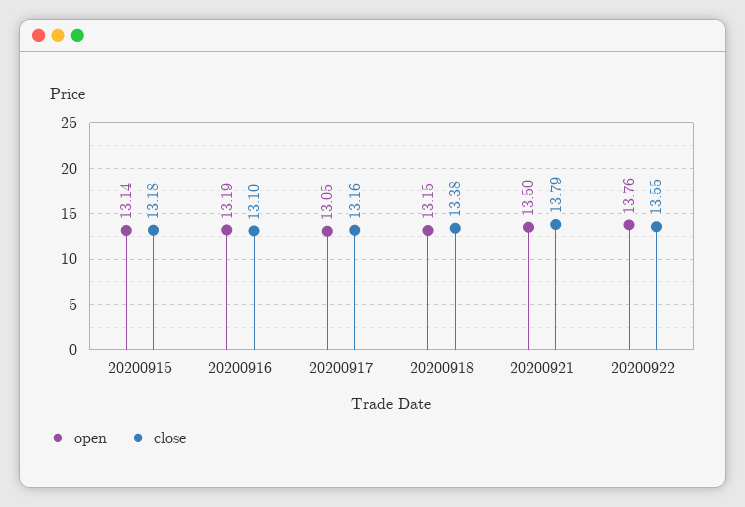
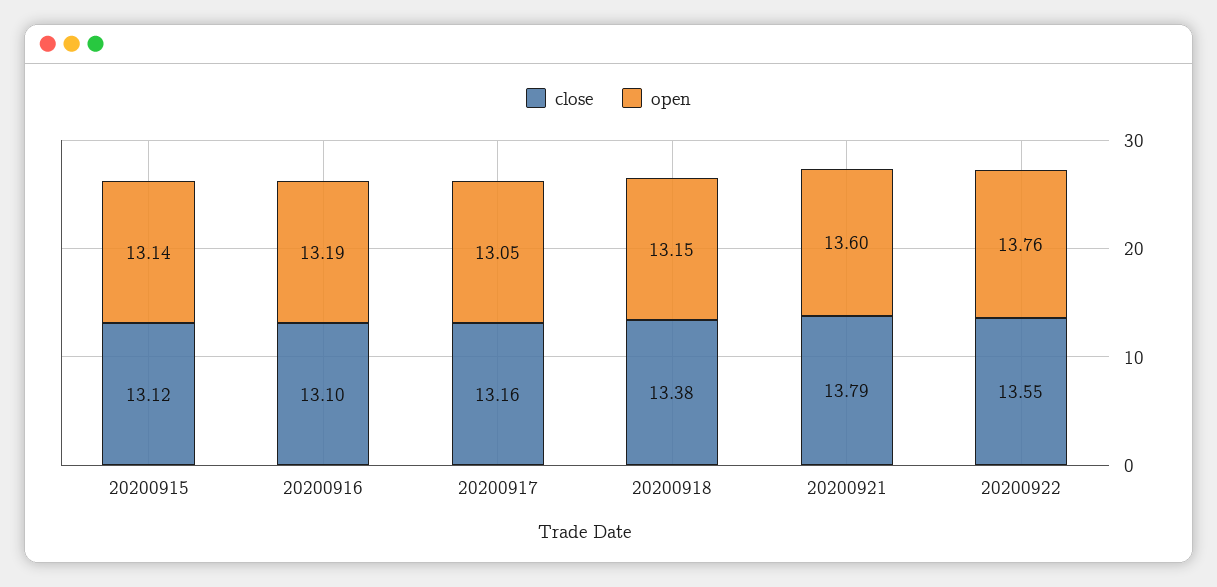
  {
    "open": {
      "20200915": 13.14,
      "20200916": 13.19,
      "20200917": 13.05,
      "20200918": 13.15,
-     "20200921": 13.5,
+     "20200921": 13.6,
      "20200922": 13.76
    },
    "close": {
-     "20200915": 13.18,
+     "20200915": 13.12,
      "20200916": 13.1,
      "20200917": 13.16,
      "20200918": 13.38,
      "20200921": 13.79,
      "20200922": 13.55
    }
  }

